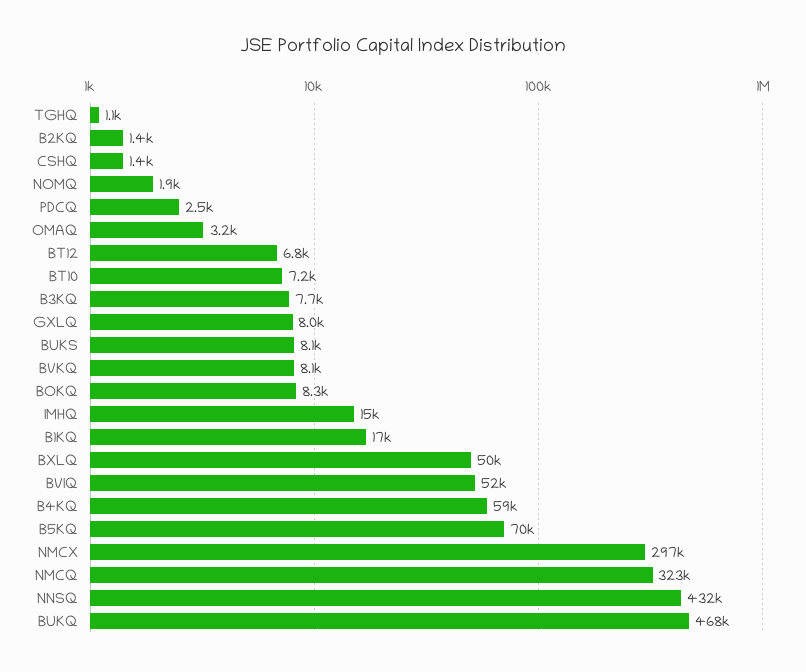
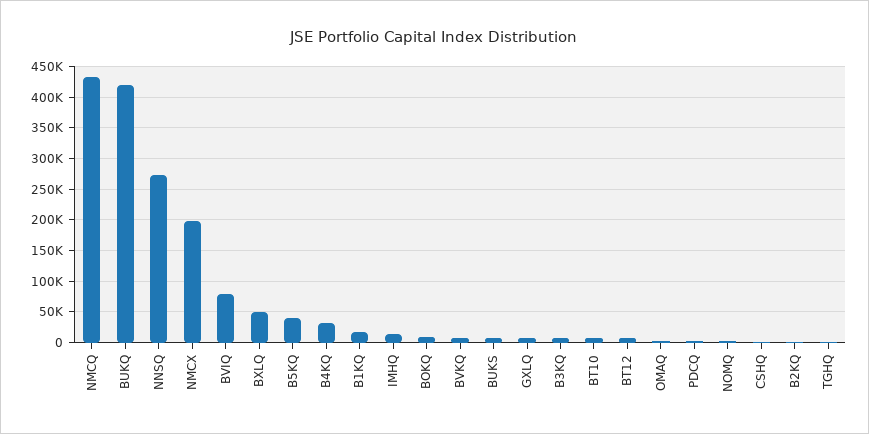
  {
    "TGHQ": 1100,
    "B2KQ": 1400,
    "CSHQ": 1400,
    "NOMQ": 1900,
    "PDCQ": 2500,
    "OMAQ": 3200,
    "BT12": 6800,
    "BT10": 7200,
    "B3KQ": 7700,
    "GXLQ": 8000,
    "BUKS": 8100,
    "BVKQ": 8100,
    "BOKQ": 8300,
    "IMHQ": 15000,
    "B1KQ": 17000,
    "BXLQ": 50000,
-   "BVIQ": 52000,
+   "BVIQ": 80000,
-   "B4KQ": 59000,
+   "B4KQ": 30000,
-   "B5KQ": 70000,
+   "B5KQ": 40000,
-   "NMCX": 297000,
+   "NMCX": 200000,
-   "NMCQ": 323000,
+   "NMCQ": 430000,
-   "NNSQ": 432000,
+   "NNSQ": 270000,
-   "BUKQ": 468000
+   "BUKQ": 420000
  }

